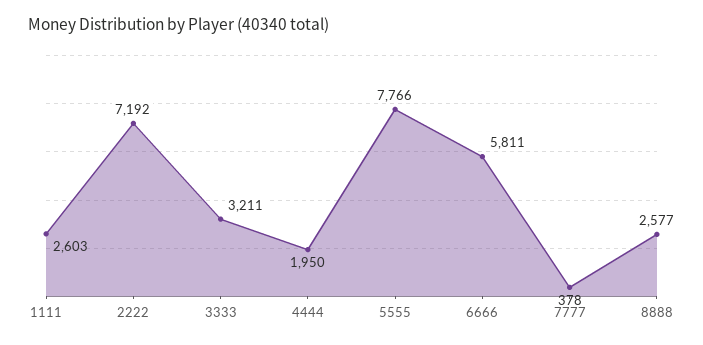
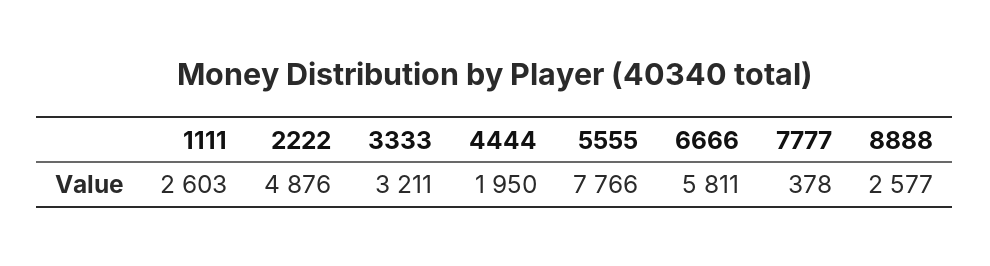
  {
    "1111": 2603,
-   "2222": 7192,
+   "2222": 4876,
    "3333": 3211,
    "4444": 1950,
    "5555": 7766,
    "6666": 5811,
    "7777": 378,
    "8888": 2577
  }

